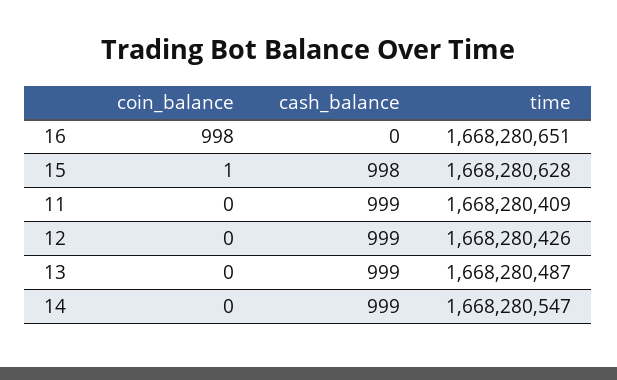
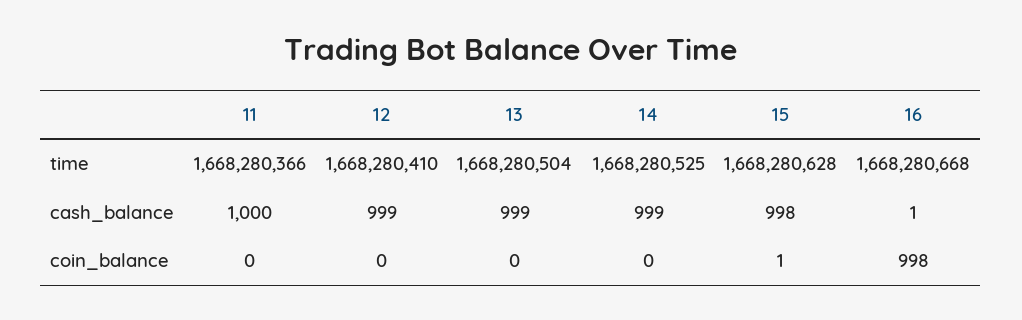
  {
    "coin_balance": {
      "16": 998,
      "15": 1,
      "11": 0,
      "12": 0,
      "13": 0,
      "14": 0
    },
    "cash_balance": {
-     "16": 0,
+     "16": 1,
      "15": 998,
-     "11": 999,
+     "11": 1000,
      "12": 999,
      "13": 999,
      "14": 999
    },
    "time": {
-     "16": 1668280651,
+     "16": 1668280668,
      "15": 1668280628,
-     "11": 1668280409,
+     "11": 1668280366,
-     "12": 1668280426,
+     "12": 1668280410,
-     "13": 1668280487,
+     "13": 1668280504,
-     "14": 1668280547
+     "14": 1668280525
    }
  }

